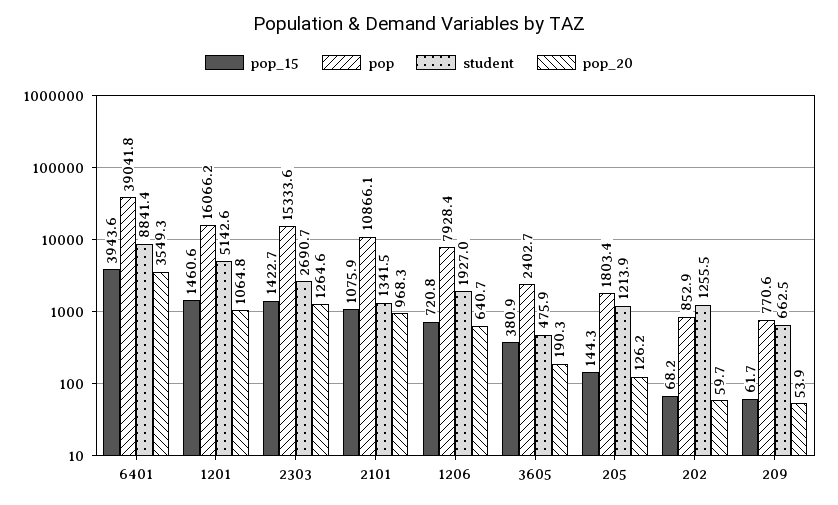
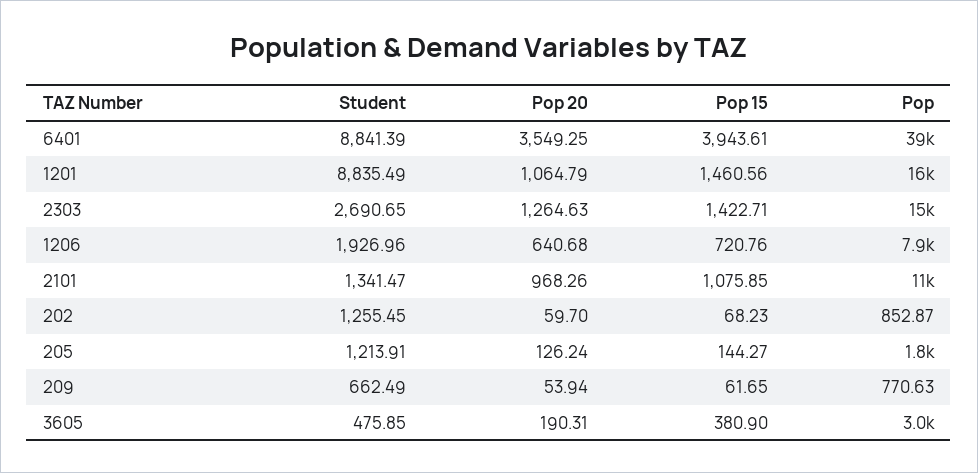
  {
    "pop_15": {
      "6401": 3943.61,
      "1201": 1460.56,
      "2303": 1422.71,
      "2101": 1075.85,
      "1206": 720.76,
      "3605": 380.9,
      "205": 144.27,
      "202": 68.23,
      "209": 61.65
    },
    "pop": {
      "6401": 39041.8,
      "1201": 16066.2,
      "2303": 15333.6,
      "2101": 10866.1,
      "1206": 7928.4,
-     "3605": 2402.7,
+     "3605": 3000,
      "205": 1803.4,
      "202": 852.87,
      "209": 770.63
    },
    "student": {
      "6401": 8841.39,
-     "1201": 5142.6,
+     "1201": 8835.49,
      "2303": 2690.65,
      "2101": 1341.47,
      "1206": 1926.96,
      "3605": 475.85,
      "205": 1213.91,
      "202": 1255.45,
      "209": 662.49
    },
    "pop_20": {
      "6401": 3549.25,
      "1201": 1064.79,
      "2303": 1264.63,
      "2101": 968.26,
      "1206": 640.68,
      "3605": 190.31,
      "205": 126.24,
      "202": 59.7,
      "209": 53.94
    }
  }

